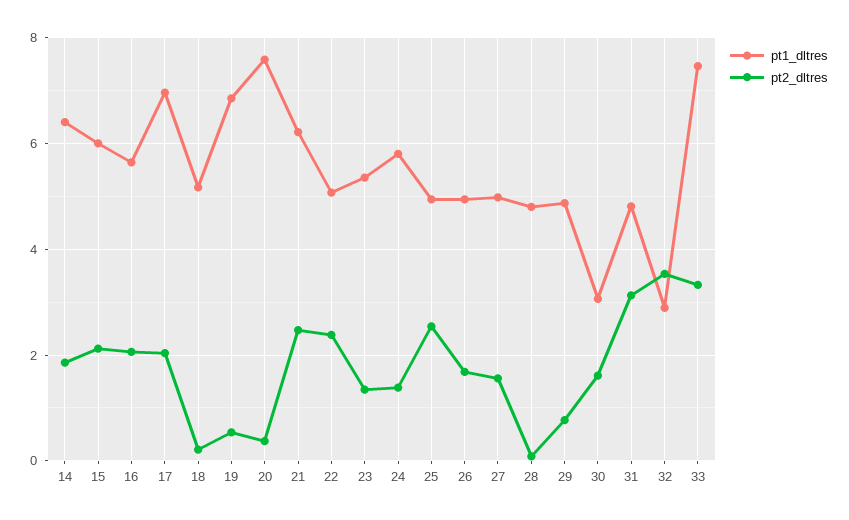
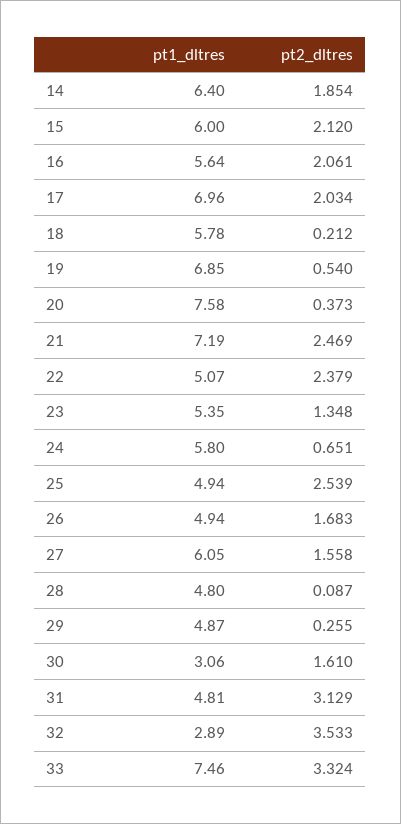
  {
    "pt1_dltres": {
      "14": 6.4,
      "15": 6,
      "16": 5.64,
      "17": 6.96,
-     "18": 5.2,
+     "18": 5.78,
      "19": 6.85,
      "20": 7.58,
-     "21": 6.2,
+     "21": 7.19,
      "22": 5.07,
      "23": 5.35,
      "24": 5.8,
      "25": 4.94,
      "26": 4.94,
-     "27": 5,
+     "27": 6.05,
      "28": 4.8,
      "29": 4.87,
      "30": 3.06,
      "31": 4.81,
      "32": 2.89,
      "33": 7.46
    },
    "pt2_dltres": {
      "14": 1.854,
      "15": 2.12,
      "16": 2.061,
      "17": 2.034,
      "18": 0.212,
      "19": 0.54,
      "20": 0.373,
      "21": 2.469,
      "22": 2.379,
      "23": 1.348,
-     "24": 1.4,
+     "24": 0.651,
      "25": 2.539,
      "26": 1.683,
      "27": 1.558,
      "28": 0.087,
-     "29": 0.8,
+     "29": 0.255,
      "30": 1.61,
      "31": 3.129,
      "32": 3.533,
      "33": 3.324
    }
  }

